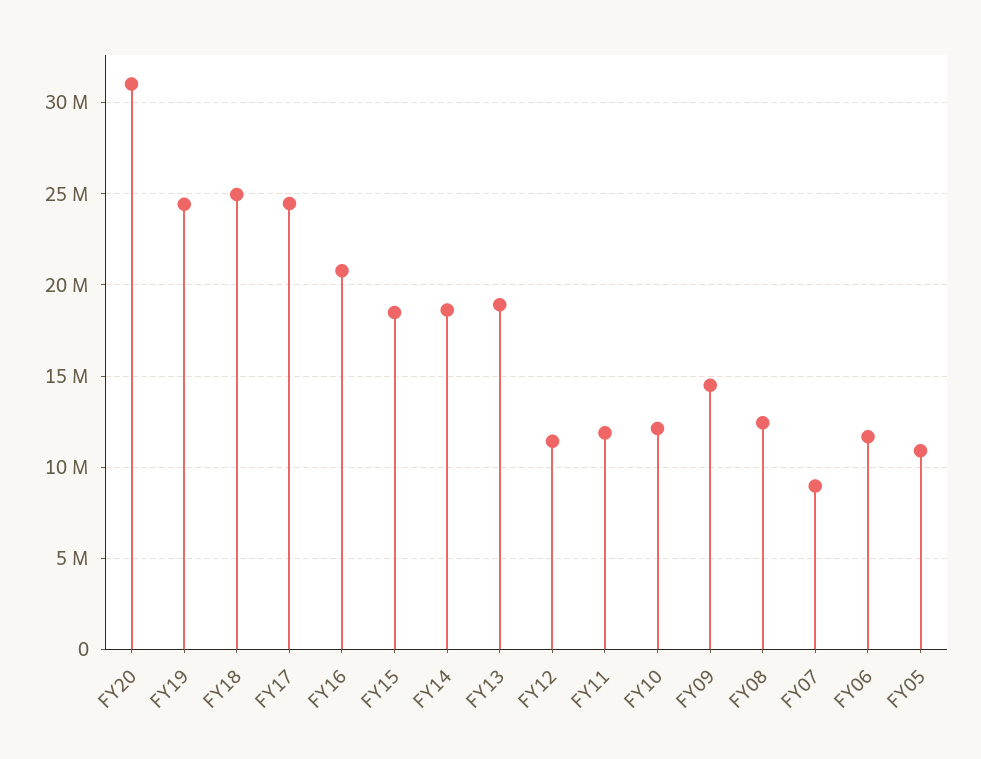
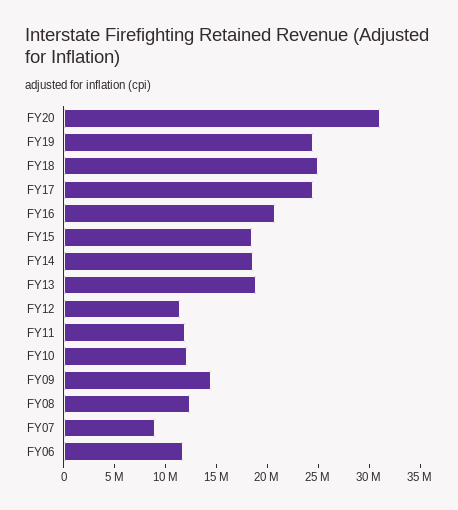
  {
    "FY20": 31000000,
    "FY19": 24500000,
    "FY18": 25000000,
    "FY17": 24500000,
    "FY16": 21000000,
    "FY15": 18500000,
    "FY14": 18500000,
    "FY13": 19000000,
    "FY12": 11500000,
    "FY11": 12000000,
    "FY10": 12000000,
    "FY09": 14500000,
    "FY08": 12500000,
    "FY07": 9000000,
-   "FY06": 11500000,
+   "FY06": 11500000
-   "FY05": 11000000
  }

